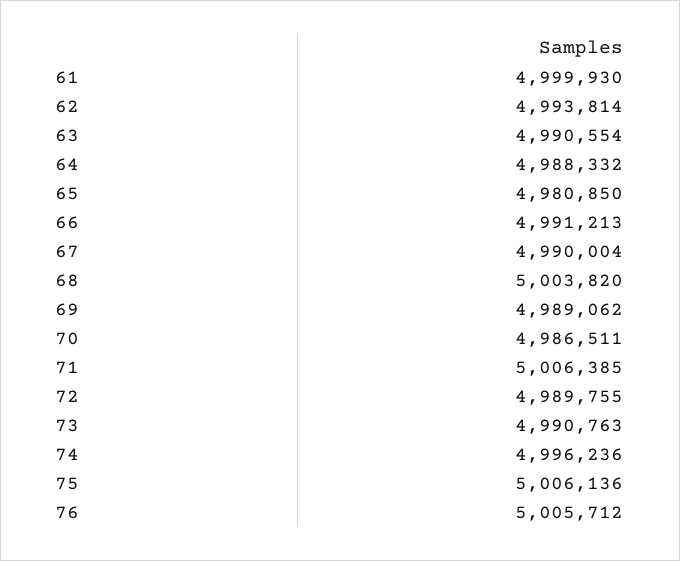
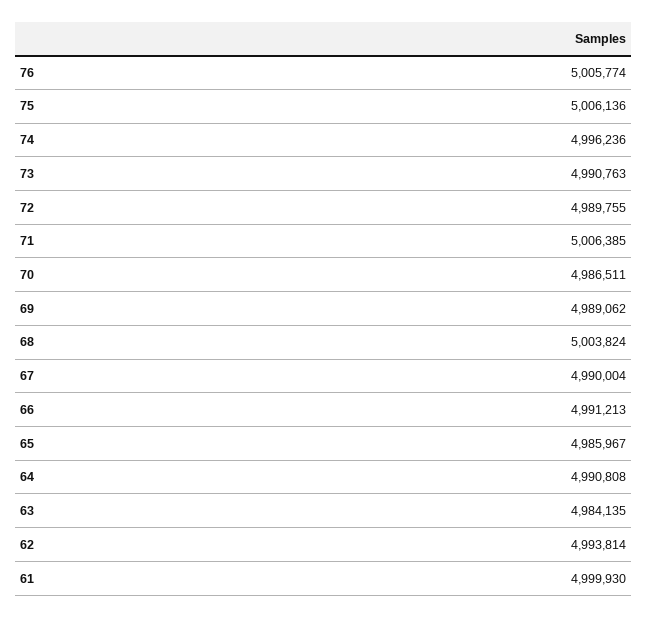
  {
    "61": 4999930,
    "62": 4993814,
-   "63": 4990554,
+   "63": 4984135,
-   "64": 4988332,
+   "64": 4990808,
-   "65": 4980850,
+   "65": 4985967,
    "66": 4991213,
    "67": 4990004,
-   "68": 5003820,
+   "68": 5003824,
    "69": 4989062,
    "70": 4986511,
    "71": 5006385,
    "72": 4989755,
    "73": 4990763,
    "74": 4996236,
    "75": 5006136,
-   "76": 5005712
+   "76": 5005774
  }

